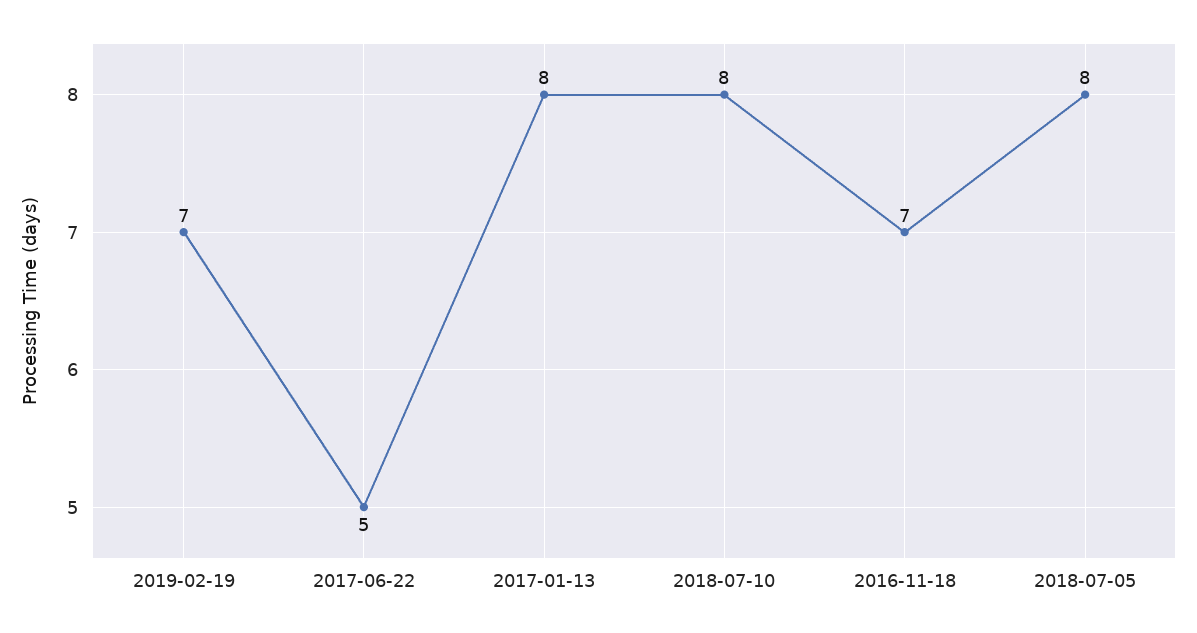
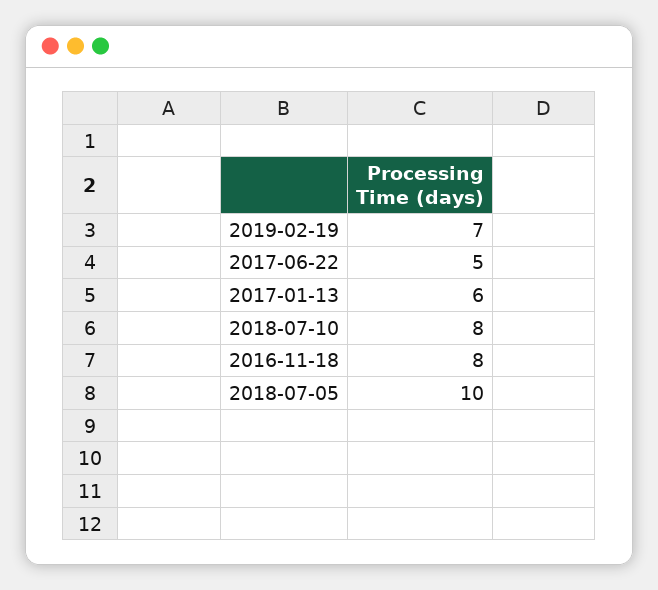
  {
    "2019-02-19": 7,
    "2017-06-22": 5,
-   "2017-01-13": 8,
+   "2017-01-13": 6,
    "2018-07-10": 8,
-   "2016-11-18": 7,
+   "2016-11-18": 8,
-   "2018-07-05": 8
+   "2018-07-05": 10
  }

